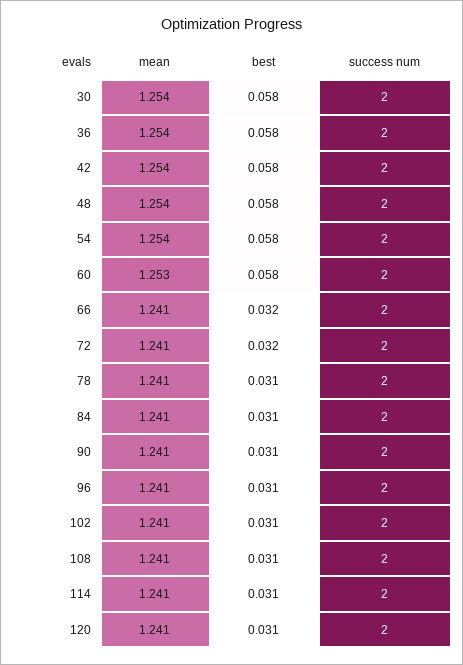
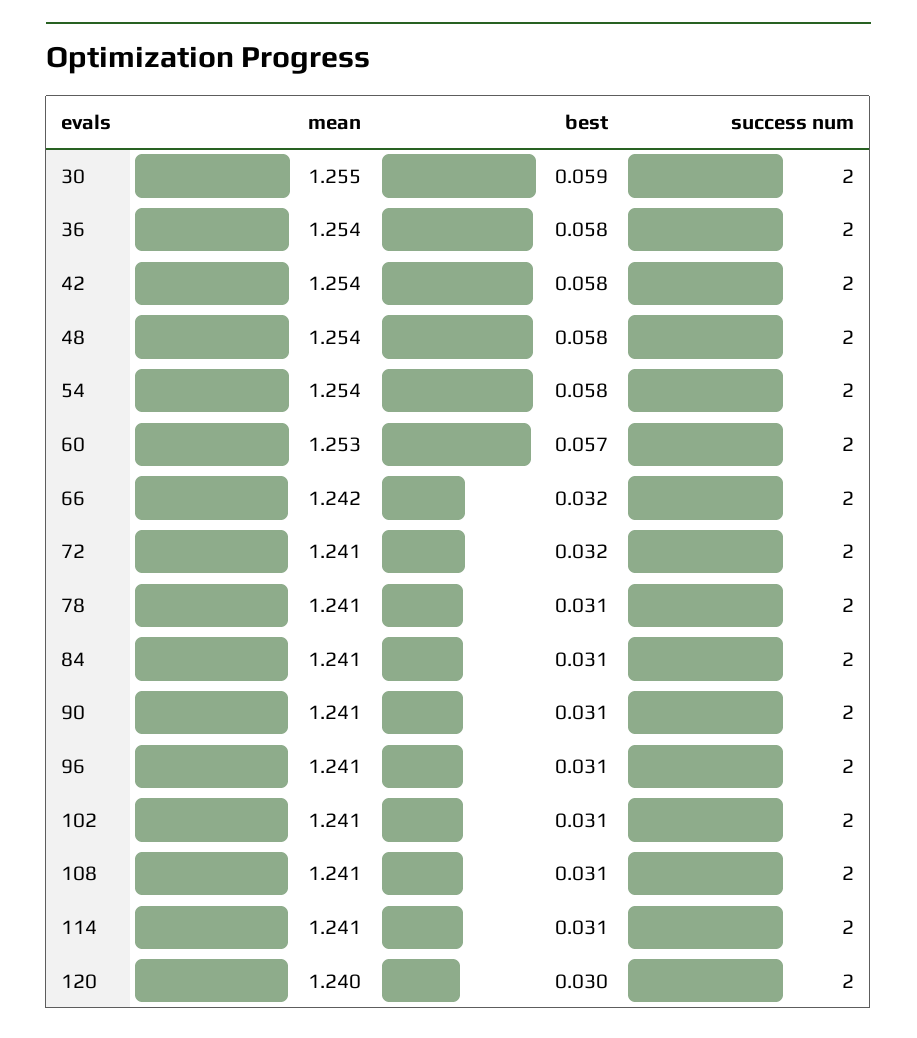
  {
    "mean": {
-     "30": 1.254,
+     "30": 1.255,
      "36": 1.254,
      "42": 1.254,
      "48": 1.254,
      "54": 1.254,
      "60": 1.253,
-     "66": 1.241,
+     "66": 1.242,
      "72": 1.241,
      "78": 1.241,
      "84": 1.241,
      "90": 1.241,
      "96": 1.241,
      "102": 1.241,
      "108": 1.241,
      "114": 1.241,
-     "120": 1.241
+     "120": 1.24
    },
    "best": {
-     "30": 0.058,
+     "30": 0.059,
      "36": 0.058,
      "42": 0.058,
      "48": 0.058,
      "54": 0.058,
-     "60": 0.058,
+     "60": 0.057,
      "66": 0.032,
      "72": 0.032,
      "78": 0.031,
      "84": 0.031,
      "90": 0.031,
      "96": 0.031,
      "102": 0.031,
      "108": 0.031,
      "114": 0.031,
-     "120": 0.031
+     "120": 0.03
    },
    "success num": {
      "30": 2,
      "36": 2,
      "42": 2,
      "48": 2,
      "54": 2,
      "60": 2,
      "66": 2,
      "72": 2,
      "78": 2,
      "84": 2,
      "90": 2,
      "96": 2,
      "102": 2,
      "108": 2,
      "114": 2,
      "120": 2
    }
  }

